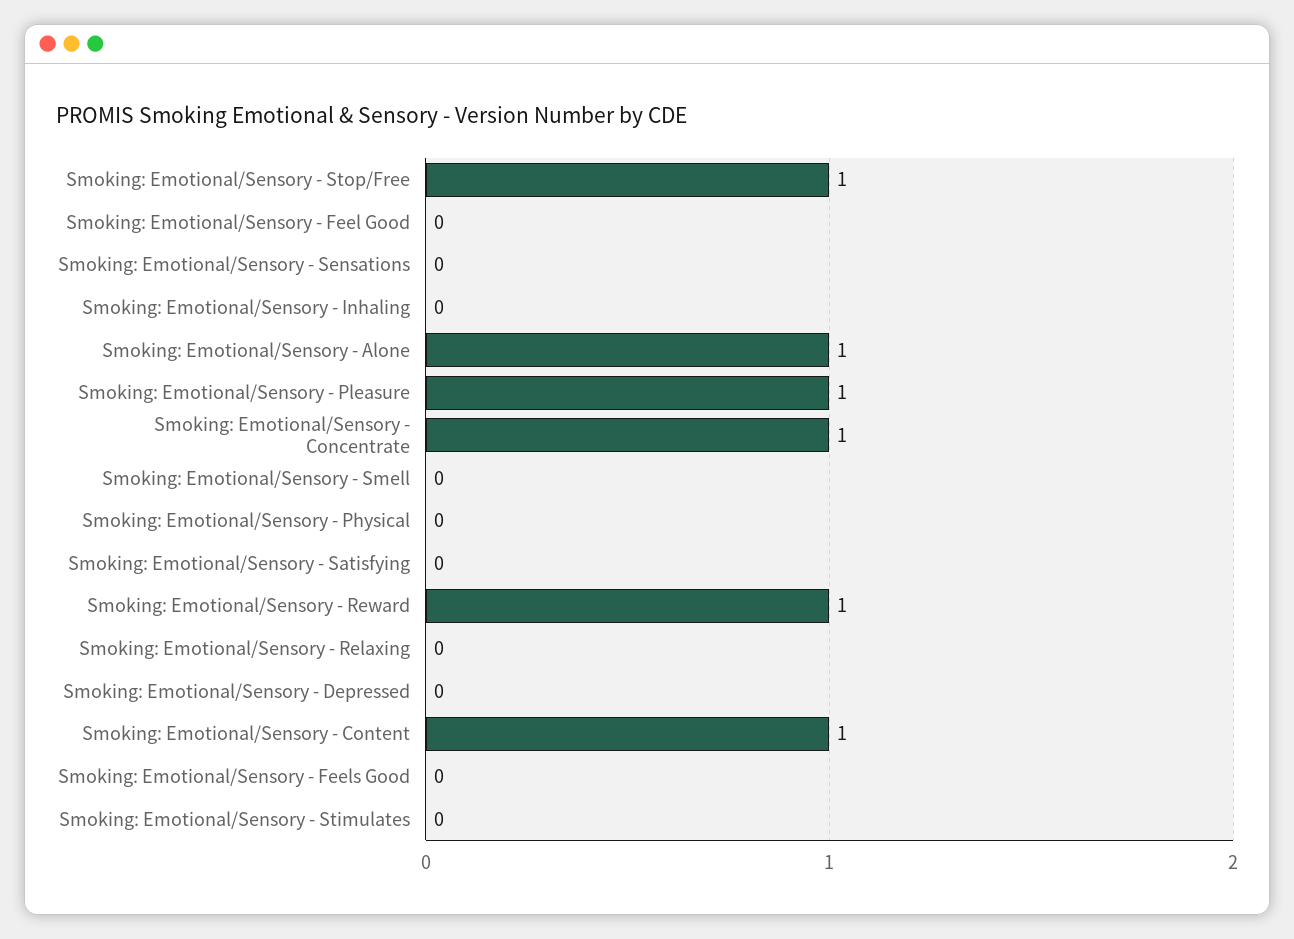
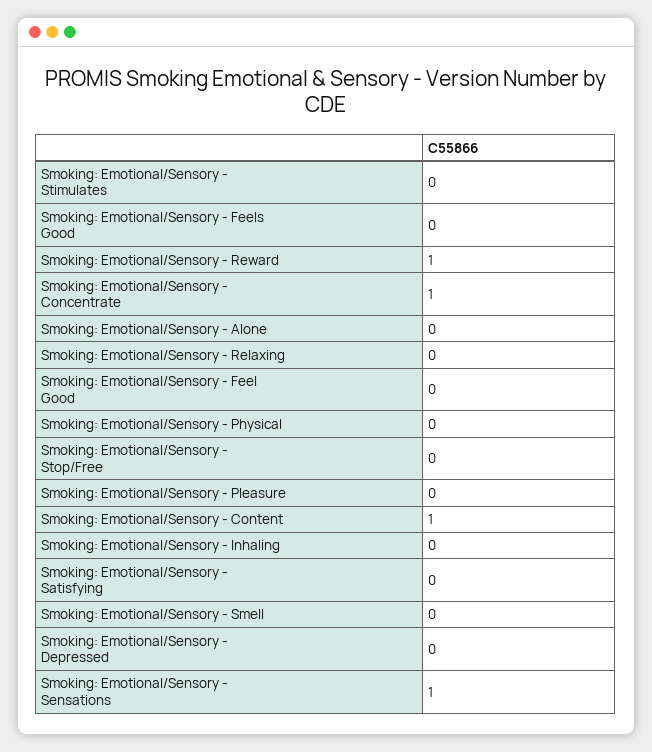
  {
-   "Smoking: Emotional/Sensory - Stop/Free": 1,
+   "Smoking: Emotional/Sensory - Stop/Free": 0,
    "Smoking: Emotional/Sensory - Feel Good": 0,
-   "Smoking: Emotional/Sensory - Sensations": 0,
+   "Smoking: Emotional/Sensory - Sensations": 1,
    "Smoking: Emotional/Sensory - Inhaling": 0,
-   "Smoking: Emotional/Sensory - Alone": 1,
+   "Smoking: Emotional/Sensory - Alone": 0,
-   "Smoking: Emotional/Sensory - Pleasure": 1,
+   "Smoking: Emotional/Sensory - Pleasure": 0,
    "Smoking: Emotional/Sensory - Concentrate": 1,
    "Smoking: Emotional/Sensory - Smell": 0,
    "Smoking: Emotional/Sensory - Physical": 0,
    "Smoking: Emotional/Sensory - Satisfying": 0,
    "Smoking: Emotional/Sensory - Reward": 1,
    "Smoking: Emotional/Sensory - Relaxing": 0,
    "Smoking: Emotional/Sensory - Depressed": 0,
    "Smoking: Emotional/Sensory - Content": 1,
    "Smoking: Emotional/Sensory - Feels Good": 0,
    "Smoking: Emotional/Sensory - Stimulates": 0
  }

